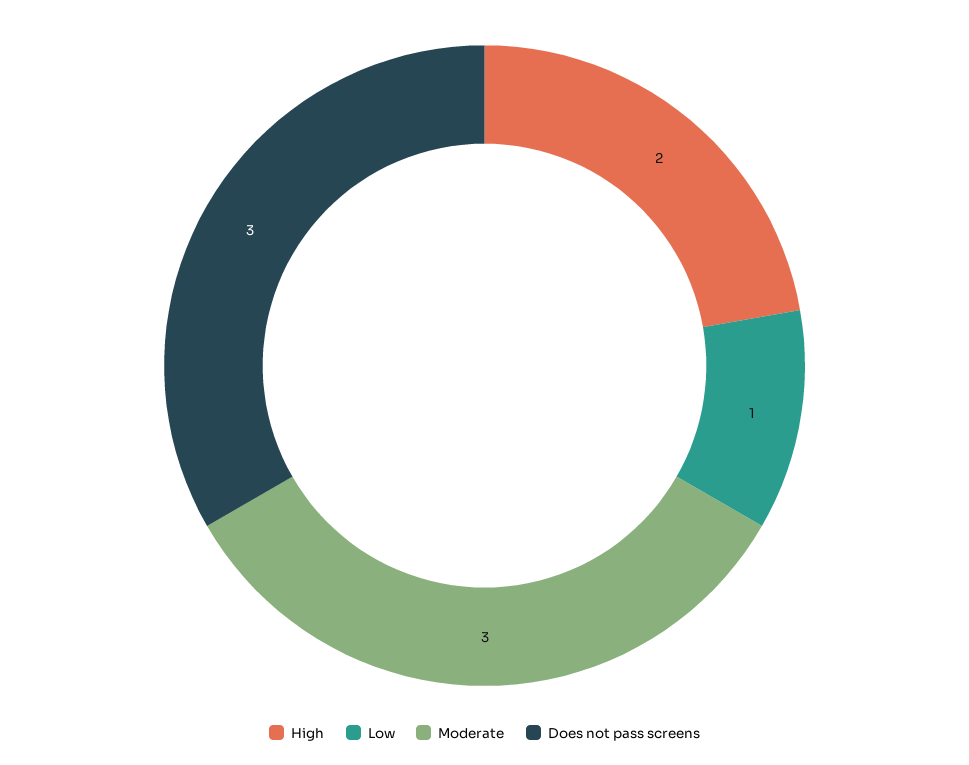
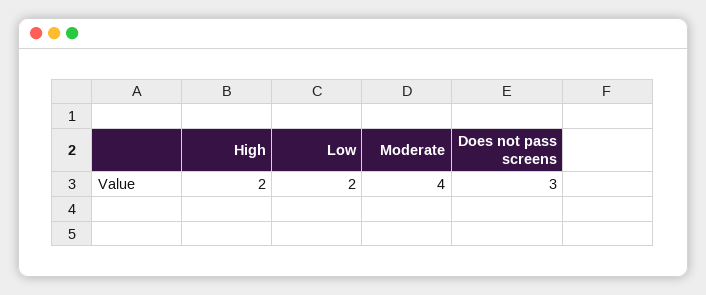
  {
    "High": 2,
-   "Low": 1,
+   "Low": 2,
-   "Moderate": 3,
+   "Moderate": 4,
    "Does not pass screens": 3
  }

